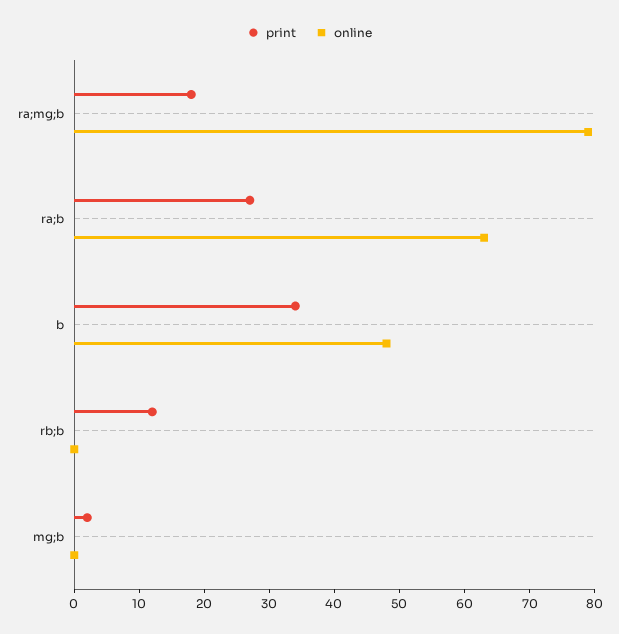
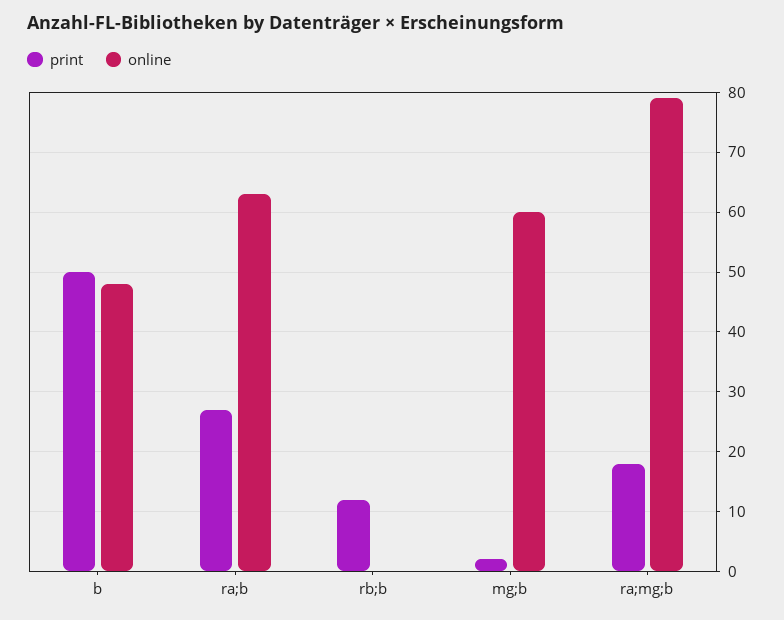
  {
    "print": {
      "ra;mg;b": 20,
      "ra;b": 25,
-     "b": 35,
+     "b": 50,
      "rb;b": 10,
      "mg;b": 0
    },
    "online": {
      "ra;mg;b": 80,
      "ra;b": 65,
      "b": 50,
      "rb;b": 0,
-     "mg;b": 0
+     "mg;b": 60
    }
  }

